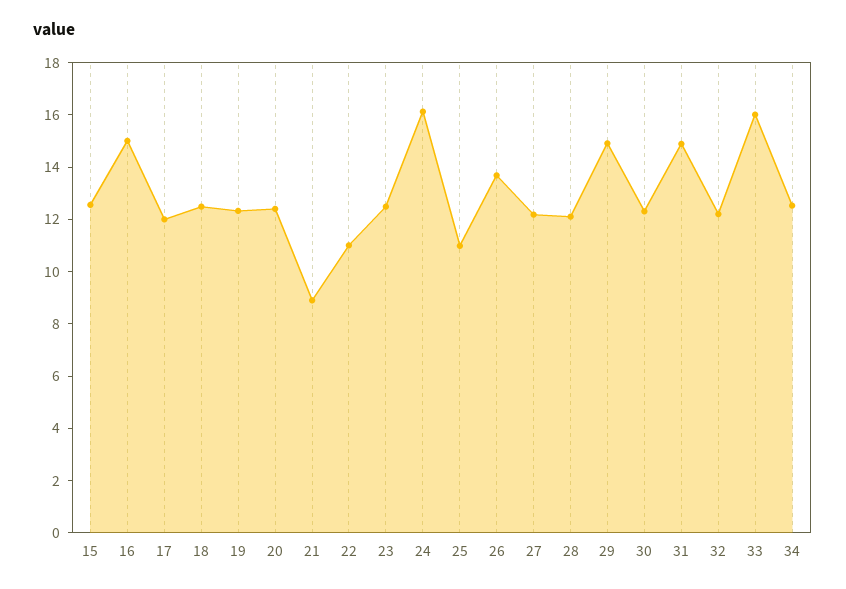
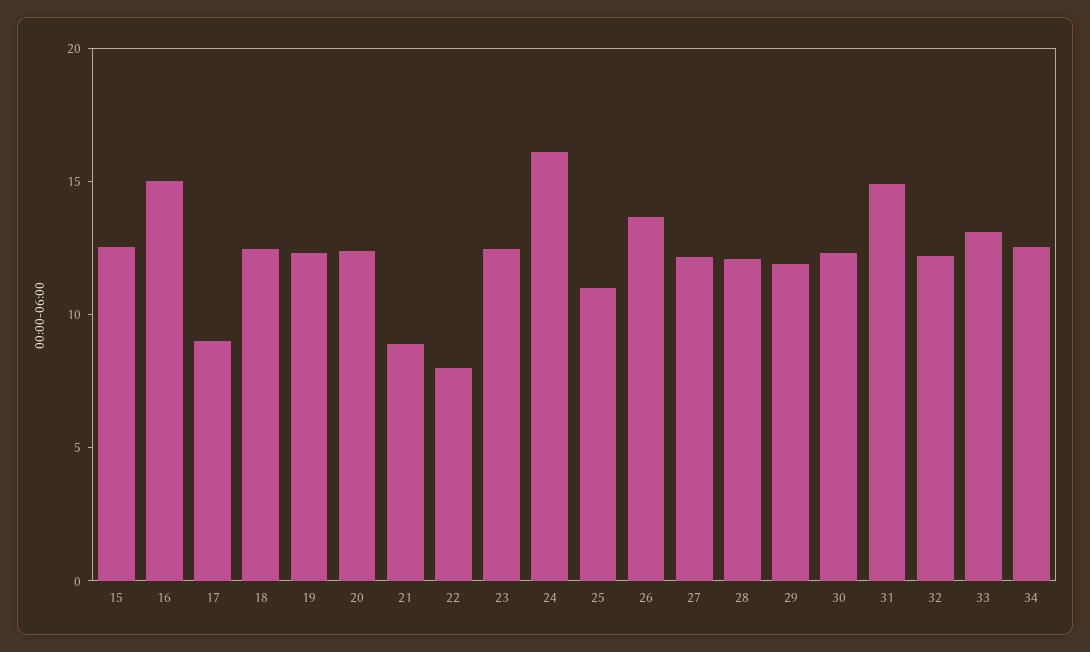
  {
    "15": 12.5,
    "16": 15,
-   "17": 12,
+   "17": 9,
    "18": 12.5,
    "19": 12.5,
    "20": 12.5,
    "21": 9,
-   "22": 11,
+   "22": 8,
    "23": 12.5,
    "24": 16,
    "25": 11,
    "26": 13.5,
    "27": 12,
    "28": 12,
-   "29": 15,
+   "29": 12,
    "30": 12.5,
    "31": 15,
    "32": 12,
-   "33": 16,
+   "33": 13,
    "34": 12.5
  }

